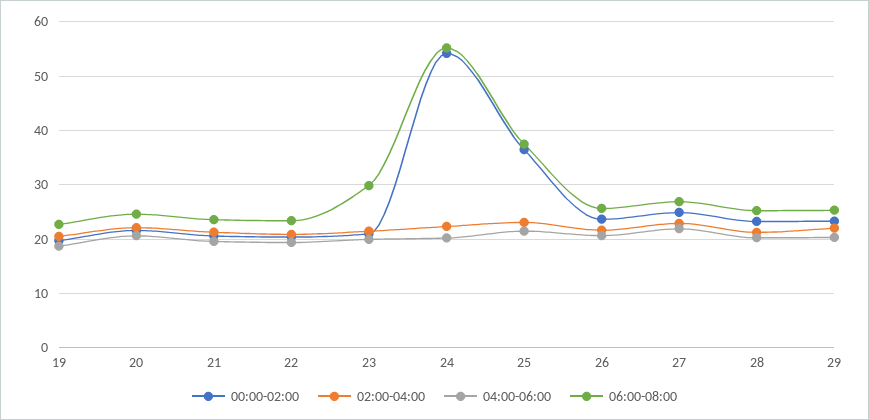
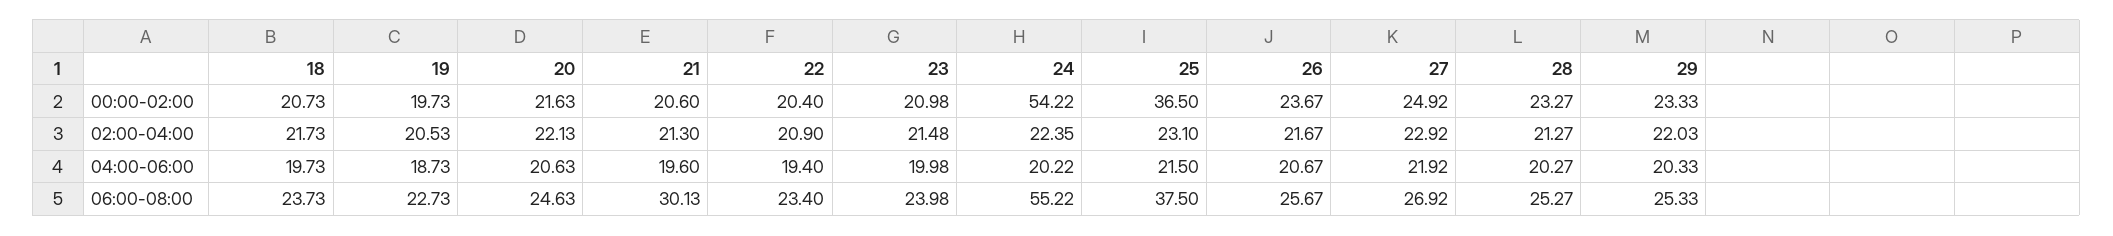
  {
    "00:00-02:00": {
      "19": 19.73,
      "20": 21.63,
      "21": 20.6,
      "22": 20.4,
      "23": 20.98,
      "24": 54.22,
      "25": 36.5,
      "26": 23.67,
      "27": 24.92,
      "28": 23.27,
-     "29": 23.33
+     "29": 23.33,
+     "18": 20.73
    },
    "02:00-04:00": {
      "19": 20.53,
      "20": 22.13,
      "21": 21.3,
      "22": 20.9,
      "23": 21.48,
      "24": 22.35,
      "25": 23.1,
      "26": 21.67,
      "27": 22.92,
      "28": 21.27,
-     "29": 22.03
+     "29": 22.03,
+     "18": 21.73
    },
    "04:00-06:00": {
      "19": 18.73,
      "20": 20.63,
      "21": 19.6,
      "22": 19.4,
      "23": 19.98,
      "24": 20.22,
      "25": 21.5,
      "26": 20.67,
      "27": 21.92,
      "28": 20.27,
-     "29": 20.33
+     "29": 20.33,
+     "18": 19.73
    },
    "06:00-08:00": {
      "19": 22.73,
      "20": 24.63,
-     "21": 24,
+     "21": 30.13,
      "22": 23.4,
-     "23": 30,
+     "23": 23.98,
      "24": 55.22,
      "25": 37.5,
      "26": 25.67,
      "27": 26.92,
      "28": 25.27,
-     "29": 25.33
+     "29": 25.33,
+     "18": 23.73
    }
  }

